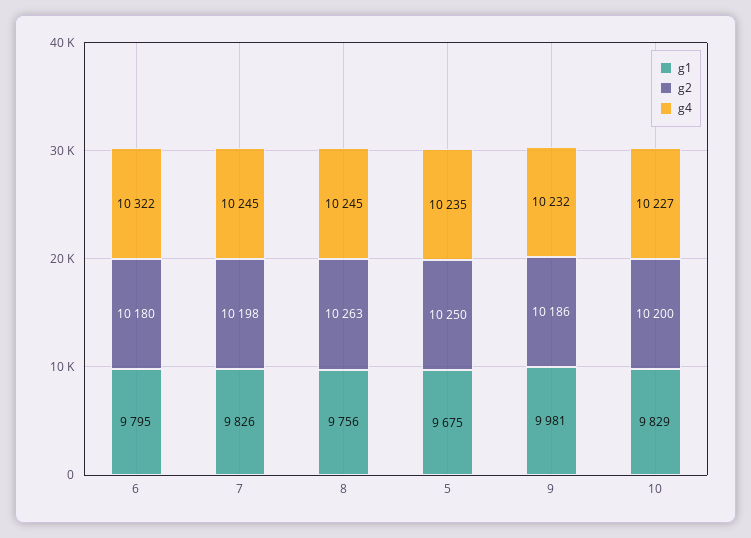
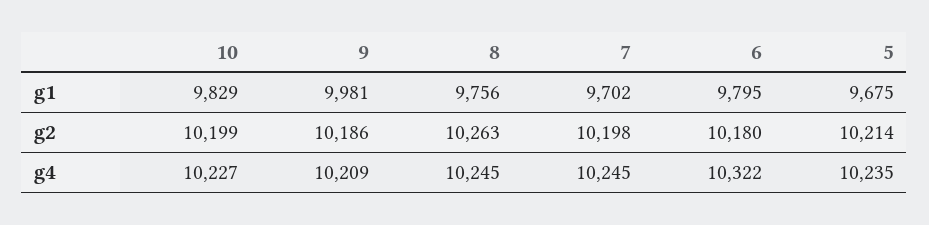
  {
    "g1": {
      "6": 9795,
-     "7": 9826,
+     "7": 9702,
      "8": 9756,
      "5": 9675,
      "9": 9981,
      "10": 9829
    },
    "g2": {
      "6": 10180,
      "7": 10198,
      "8": 10263,
-     "5": 10250,
+     "5": 10214,
      "9": 10186,
-     "10": 10200
+     "10": 10199
    },
    "g4": {
      "6": 10322,
      "7": 10245,
      "8": 10245,
      "5": 10235,
-     "9": 10232,
+     "9": 10209,
      "10": 10227
    }
  }

